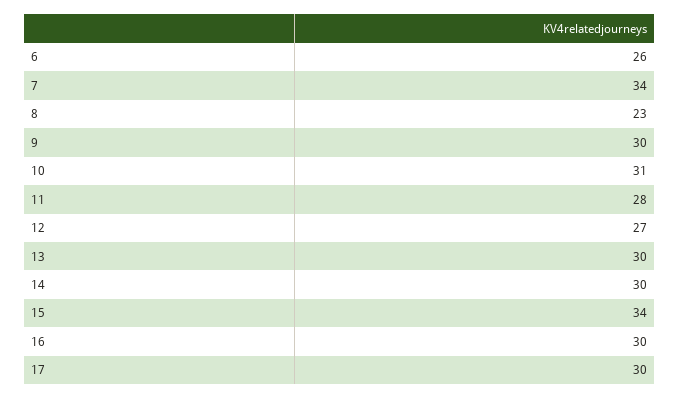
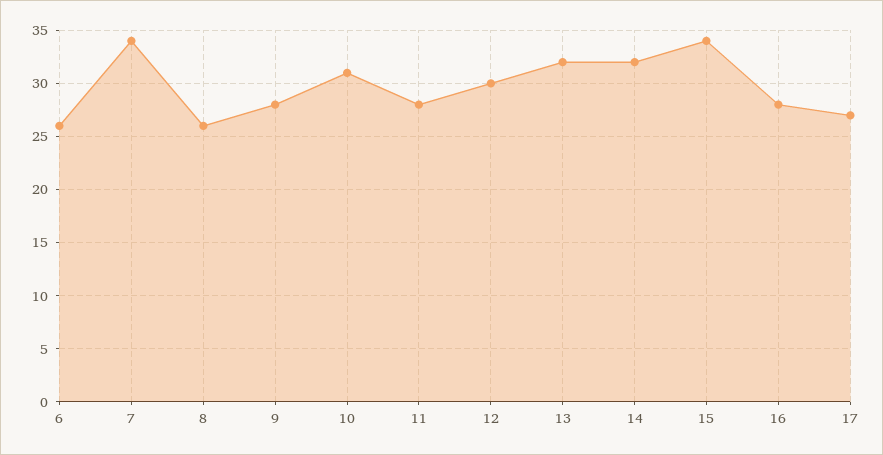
  {
    "6": 26,
    "7": 34,
-   "8": 23,
+   "8": 26,
-   "9": 30,
+   "9": 28,
    "10": 31,
    "11": 28,
-   "12": 27,
+   "12": 30,
-   "13": 30,
+   "13": 32,
-   "14": 30,
+   "14": 32,
    "15": 34,
-   "16": 30,
+   "16": 28,
-   "17": 30
+   "17": 27
  }

